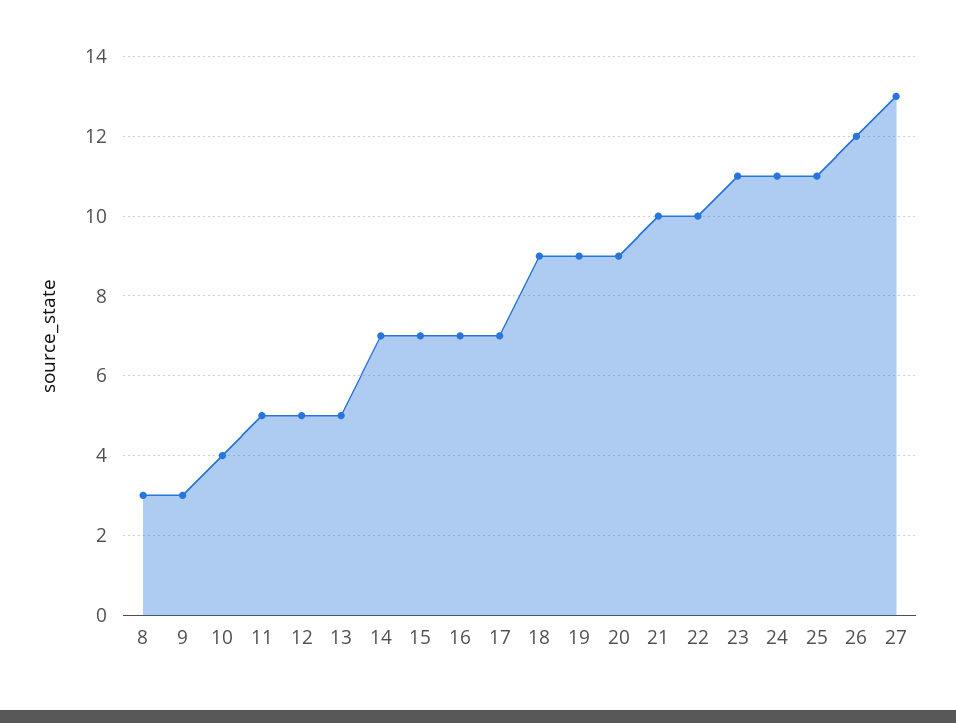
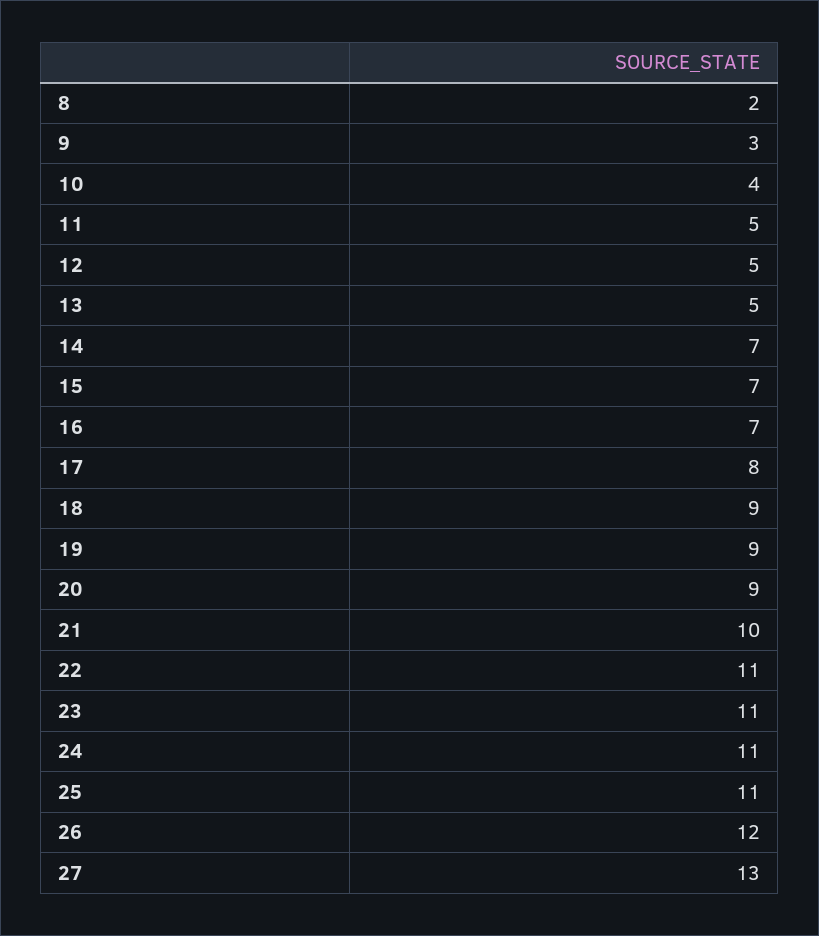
  {
-   "8": 3,
+   "8": 2,
    "9": 3,
    "10": 4,
    "11": 5,
    "12": 5,
    "13": 5,
    "14": 7,
    "15": 7,
    "16": 7,
-   "17": 7,
+   "17": 8,
    "18": 9,
    "19": 9,
    "20": 9,
    "21": 10,
-   "22": 10,
+   "22": 11,
    "23": 11,
    "24": 11,
    "25": 11,
    "26": 12,
    "27": 13
  }

